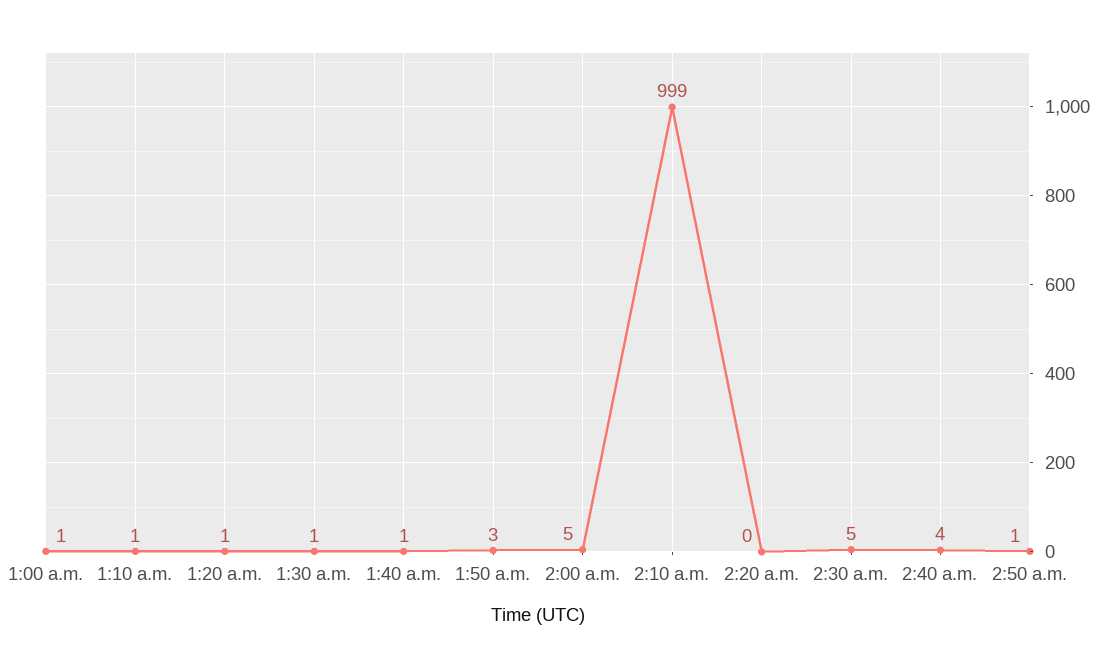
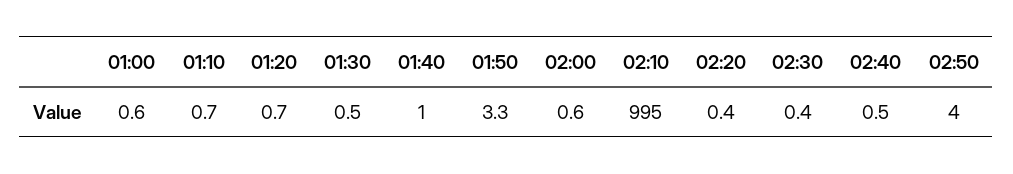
  {
    "1:00 a.m.": 0.6,
    "1:10 a.m.": 0.7,
    "1:20 a.m.": 0.7,
    "1:30 a.m.": 0.5,
    "1:40 a.m.": 1,
    "1:50 a.m.": 3.3,
-   "2:00 a.m.": 5,
+   "2:00 a.m.": 0.6,
-   "2:10 a.m.": 999,
+   "2:10 a.m.": 995,
    "2:20 a.m.": 0.4,
-   "2:30 a.m.": 5,
+   "2:30 a.m.": 0.4,
-   "2:40 a.m.": 4,
+   "2:40 a.m.": 0.5,
-   "2:50 a.m.": 1
+   "2:50 a.m.": 4
  }

